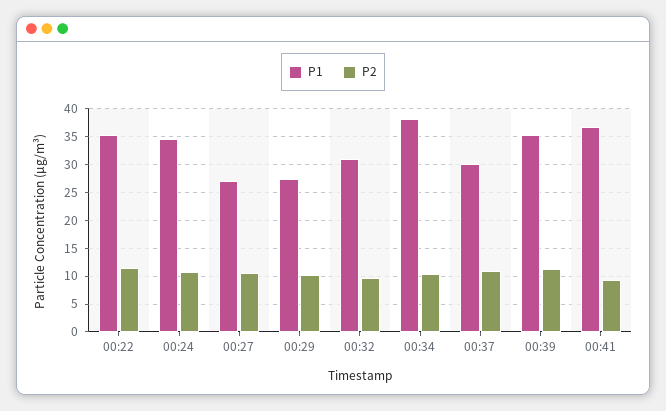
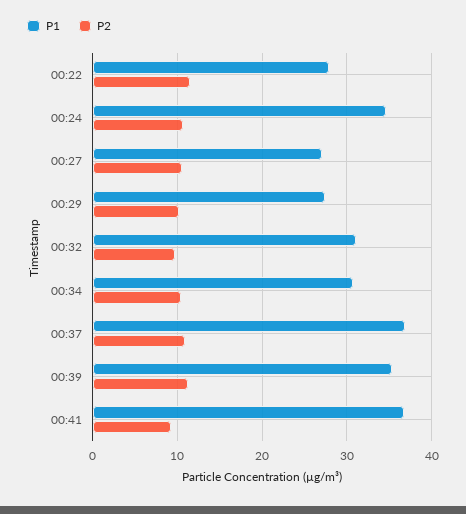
  {
    "P1": {
-     "00:22": 35,
+     "00:22": 28,
      "00:24": 35,
      "00:27": 27,
      "00:29": 27,
      "00:32": 31,
-     "00:34": 37.5,
+     "00:34": 31,
-     "00:37": 30,
+     "00:37": 37,
      "00:39": 35,
      "00:41": 37
    },
    "P2": {
      "00:22": 11,
      "00:24": 11,
      "00:27": 11,
      "00:29": 10,
      "00:32": 10,
      "00:34": 10,
      "00:37": 11,
      "00:39": 11,
      "00:41": 9
    }
  }

